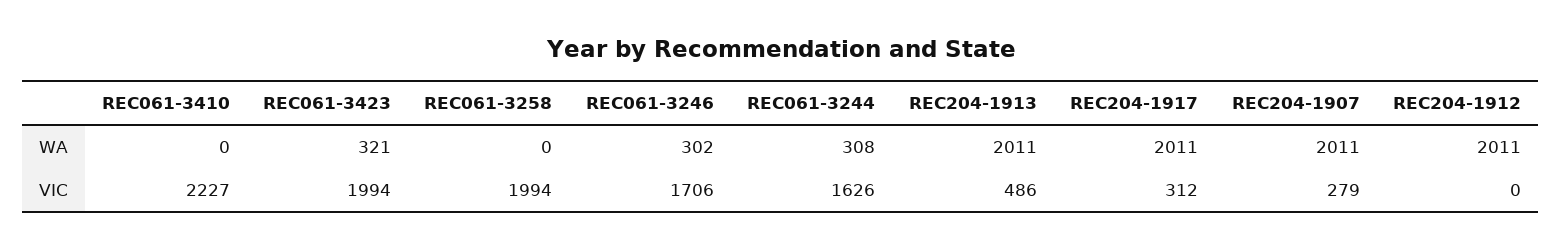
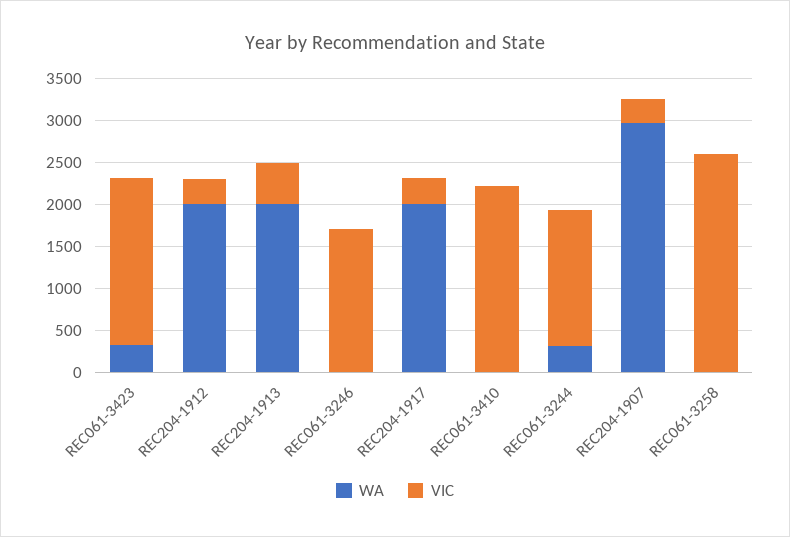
  {
    "WA": {
      "REC061-3410": 0,
      "REC061-3423": 321,
      "REC061-3258": 0,
-     "REC061-3246": 302,
+     "REC061-3246": 0,
      "REC061-3244": 308,
      "REC204-1913": 2011,
      "REC204-1917": 2011,
-     "REC204-1907": 2011,
+     "REC204-1907": 3000,
      "REC204-1912": 2011
    },
    "VIC": {
      "REC061-3410": 2227,
      "REC061-3423": 1994,
-     "REC061-3258": 1994,
+     "REC061-3258": 2600,
      "REC061-3246": 1706,
      "REC061-3244": 1626,
      "REC204-1913": 486,
      "REC204-1917": 312,
      "REC204-1907": 279,
-     "REC204-1912": 0
+     "REC204-1912": 300
    }
  }

